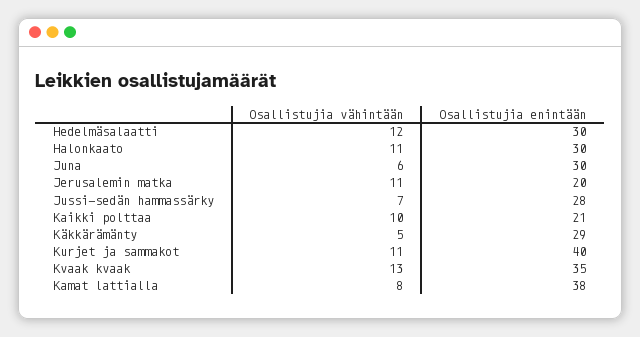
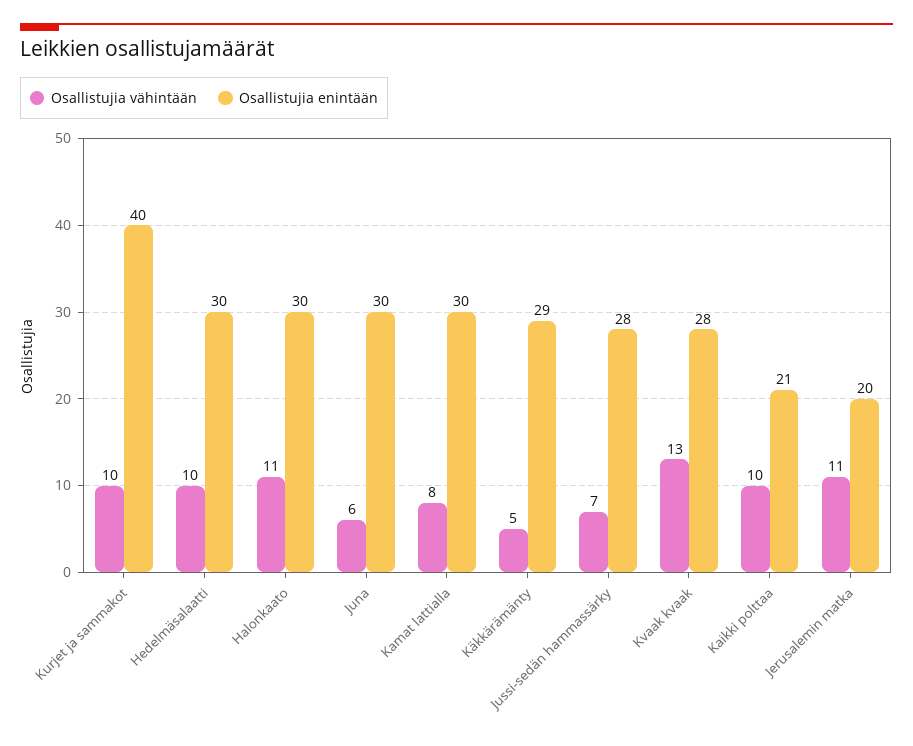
  {
    "Osallistujia vähintään": {
-     "Hedelmäsalaatti": 12,
+     "Hedelmäsalaatti": 10,
      "Halonkaato": 11,
      "Juna": 6,
      "Jerusalemin matka": 11,
      "Jussi-sedän hammassärky": 7,
      "Kaikki polttaa": 10,
      "Käkkärämänty": 5,
-     "Kurjet ja sammakot": 11,
+     "Kurjet ja sammakot": 10,
      "Kvaak kvaak": 13,
      "Kamat lattialla": 8
    },
    "Osallistujia enintään": {
      "Hedelmäsalaatti": 30,
      "Halonkaato": 30,
      "Juna": 30,
      "Jerusalemin matka": 20,
      "Jussi-sedän hammassärky": 28,
      "Kaikki polttaa": 21,
      "Käkkärämänty": 29,
      "Kurjet ja sammakot": 40,
-     "Kvaak kvaak": 35,
+     "Kvaak kvaak": 28,
-     "Kamat lattialla": 38
+     "Kamat lattialla": 30
    }
  }

